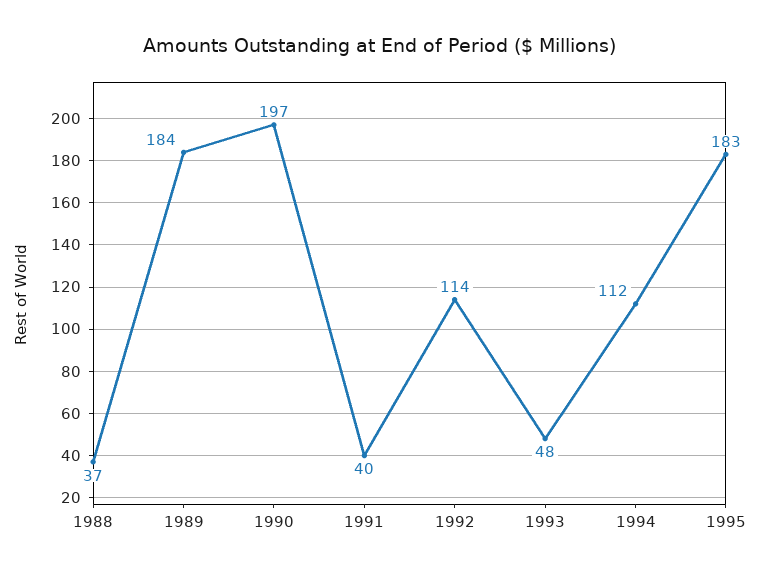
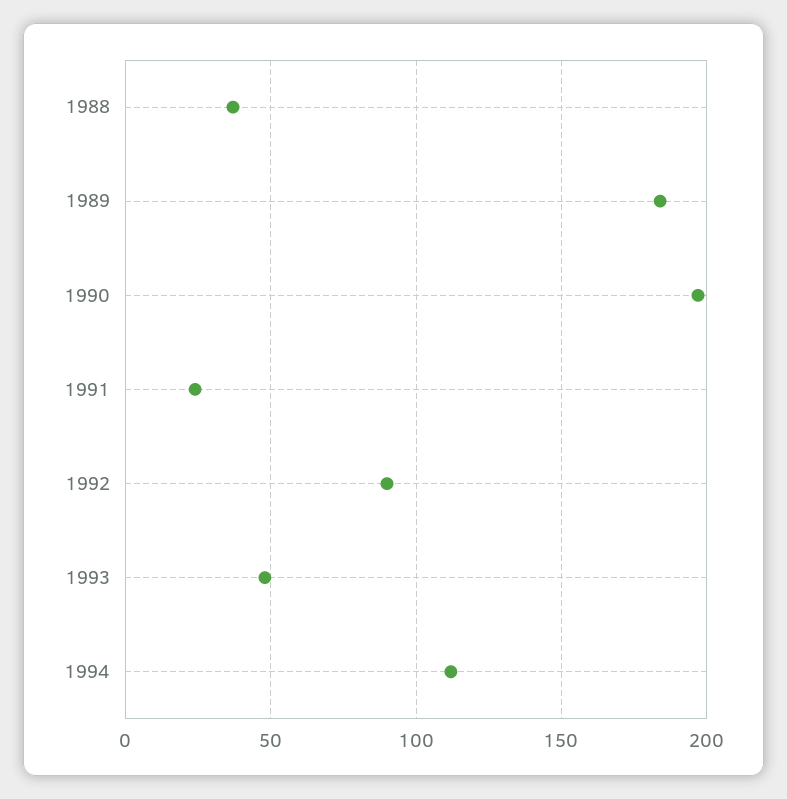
  {
    "1988": 37,
    "1989": 184,
    "1990": 197,
-   "1991": 40,
+   "1991": 25,
-   "1992": 114,
+   "1992": 90,
    "1993": 48,
-   "1994": 112,
+   "1994": 112
-   "1995": 183
  }

